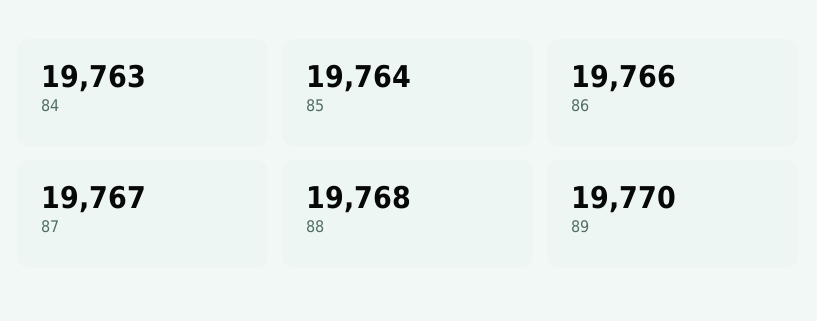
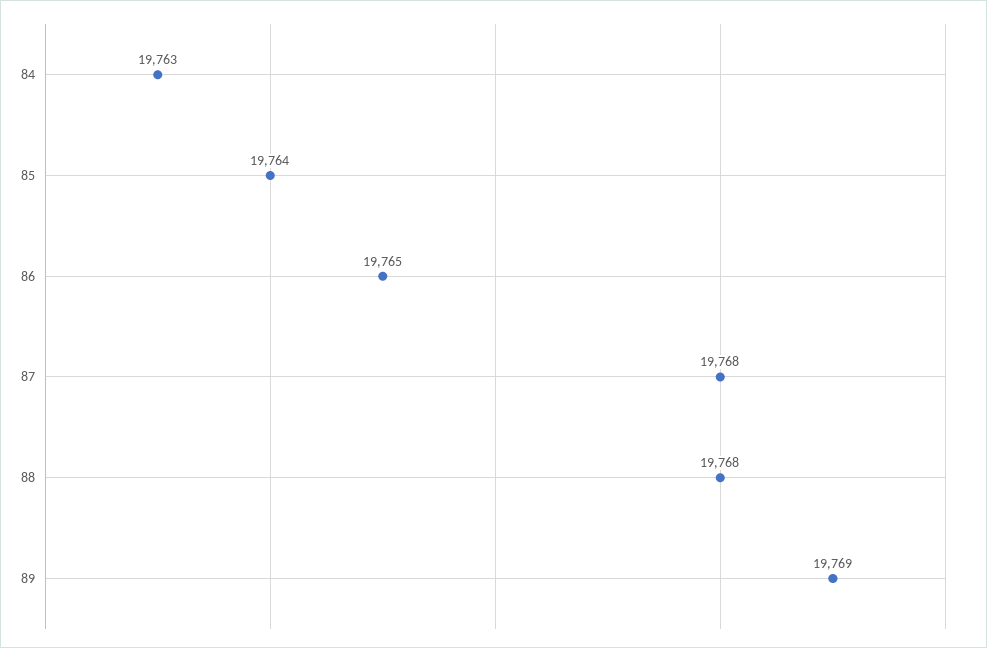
  {
    "84": 19763,
    "85": 19764,
-   "86": 19766,
+   "86": 19765,
-   "87": 19767,
+   "87": 19768,
    "88": 19768,
-   "89": 19770
+   "89": 19769
  }

